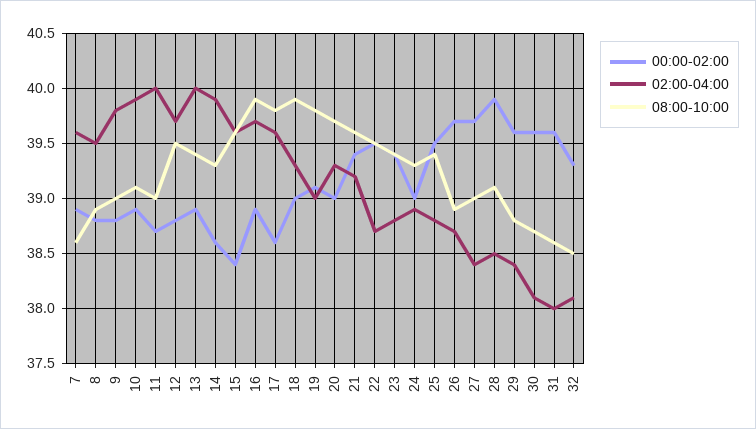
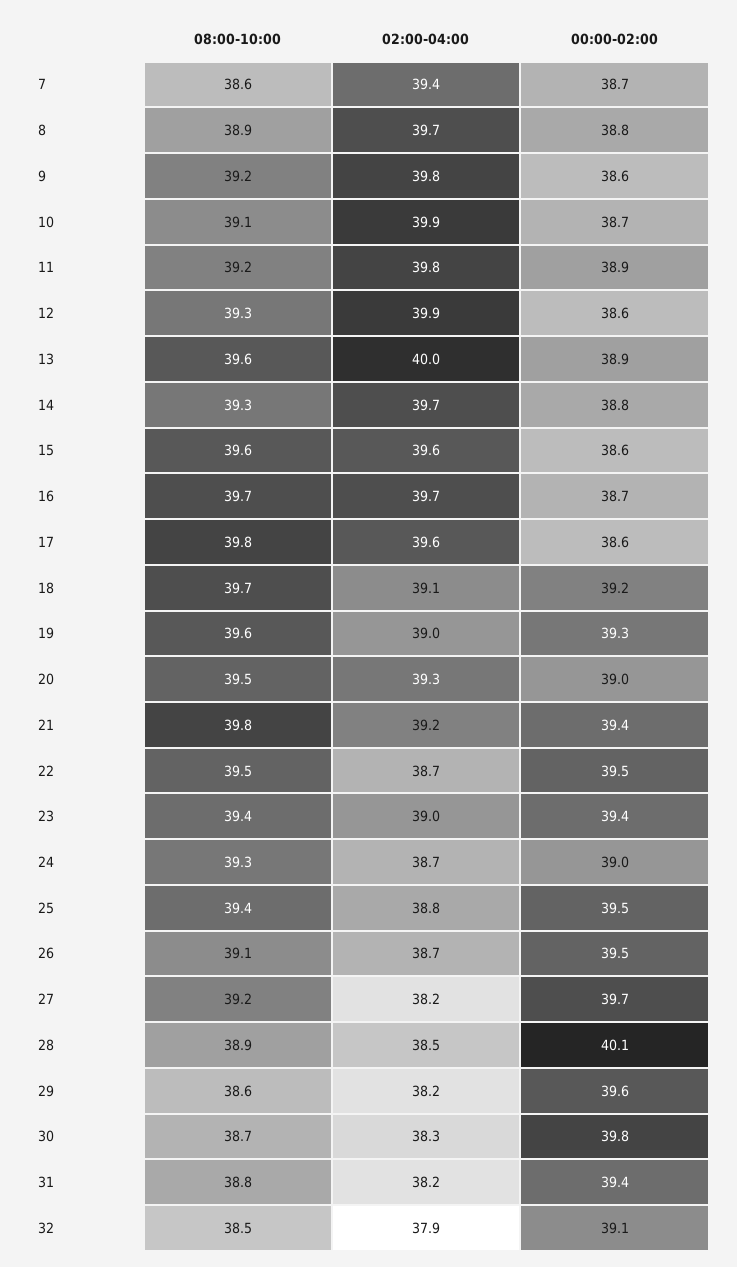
  {
    "00:00-02:00": {
-     "7": 38.9,
+     "7": 38.7,
      "8": 38.8,
-     "9": 38.8,
+     "9": 38.6,
-     "10": 38.9,
+     "10": 38.7,
-     "11": 38.7,
+     "11": 38.9,
-     "12": 38.8,
+     "12": 38.6,
      "13": 38.9,
-     "14": 38.6,
+     "14": 38.8,
-     "15": 38.4,
+     "15": 38.6,
-     "16": 38.9,
+     "16": 38.7,
      "17": 38.6,
-     "18": 39,
+     "18": 39.2,
-     "19": 39.1,
+     "19": 39.3,
      "20": 39,
      "21": 39.4,
      "22": 39.5,
      "23": 39.4,
      "24": 39,
      "25": 39.5,
-     "26": 39.7,
+     "26": 39.5,
      "27": 39.7,
-     "28": 39.9,
+     "28": 40.1,
      "29": 39.6,
-     "30": 39.6,
+     "30": 39.8,
-     "31": 39.6,
+     "31": 39.4,
-     "32": 39.3
+     "32": 39.1
    },
    "02:00-04:00": {
-     "7": 39.6,
+     "7": 39.4,
-     "8": 39.5,
+     "8": 39.7,
      "9": 39.8,
      "10": 39.9,
-     "11": 40,
+     "11": 39.8,
-     "12": 39.7,
+     "12": 39.9,
      "13": 40,
-     "14": 39.9,
+     "14": 39.7,
      "15": 39.6,
      "16": 39.7,
      "17": 39.6,
-     "18": 39.3,
+     "18": 39.1,
      "19": 39,
      "20": 39.3,
      "21": 39.2,
      "22": 38.7,
-     "23": 38.8,
+     "23": 39,
-     "24": 38.9,
+     "24": 38.7,
      "25": 38.8,
      "26": 38.7,
-     "27": 38.4,
+     "27": 38.2,
      "28": 38.5,
-     "29": 38.4,
+     "29": 38.2,
-     "30": 38.1,
+     "30": 38.3,
-     "31": 38,
+     "31": 38.2,
-     "32": 38.1
+     "32": 37.9
    },
    "08:00-10:00": {
      "7": 38.6,
      "8": 38.9,
-     "9": 39,
+     "9": 39.2,
      "10": 39.1,
-     "11": 39,
+     "11": 39.2,
-     "12": 39.5,
+     "12": 39.3,
-     "13": 39.4,
+     "13": 39.6,
      "14": 39.3,
      "15": 39.6,
-     "16": 39.9,
+     "16": 39.7,
      "17": 39.8,
-     "18": 39.9,
+     "18": 39.7,
-     "19": 39.8,
+     "19": 39.6,
-     "20": 39.7,
+     "20": 39.5,
-     "21": 39.6,
+     "21": 39.8,
      "22": 39.5,
      "23": 39.4,
      "24": 39.3,
      "25": 39.4,
-     "26": 38.9,
+     "26": 39.1,
-     "27": 39,
+     "27": 39.2,
-     "28": 39.1,
+     "28": 38.9,
-     "29": 38.8,
+     "29": 38.6,
      "30": 38.7,
-     "31": 38.6,
+     "31": 38.8,
      "32": 38.5
    }
  }

